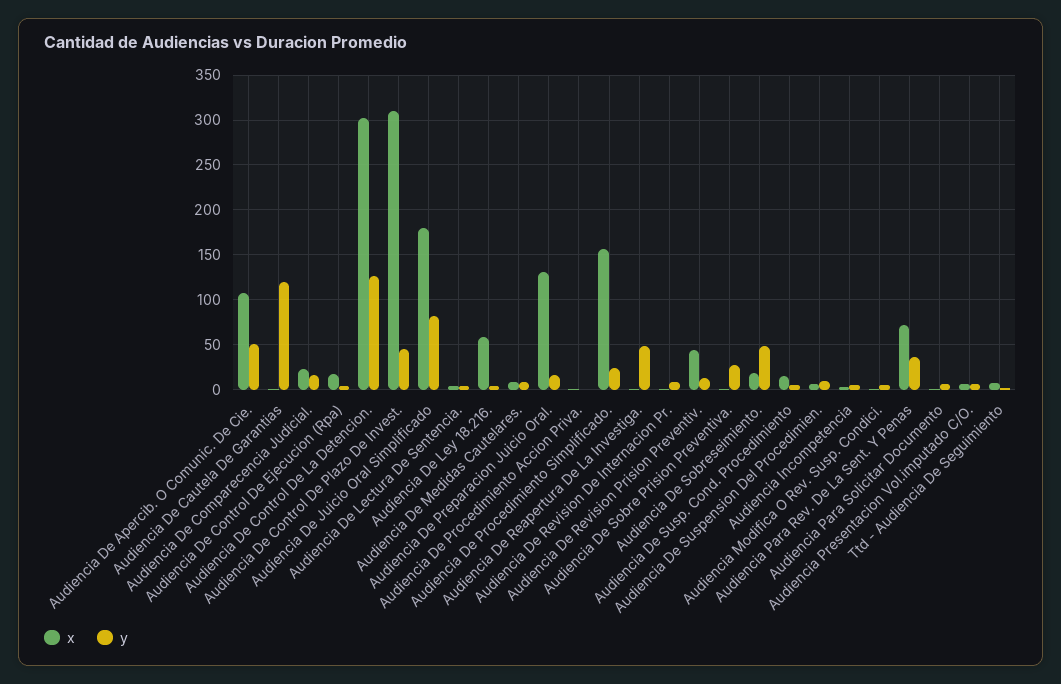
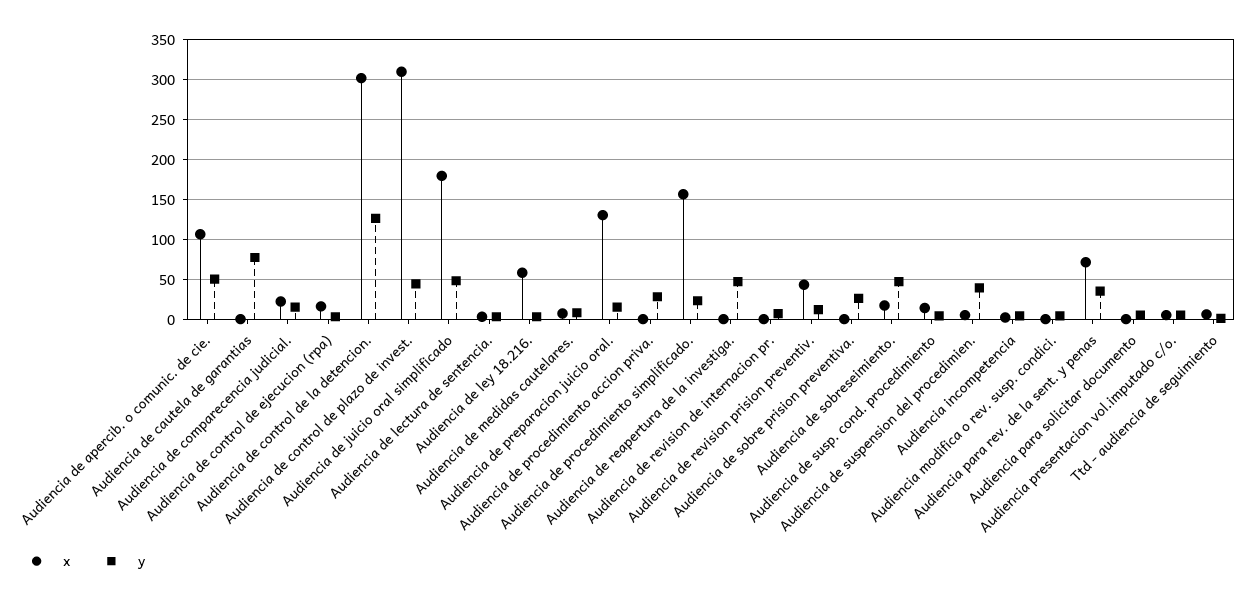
  {
    "x": {
      "Audiencia De Apercib. O Comunic. De Cie.": 110,
      "Audiencia De Cautela De Garantias": 0,
      "Audiencia De Comparecencia Judicial.": 20,
      "Audiencia De Control De Ejecucion (Rpa)": 20,
      "Audiencia De Control De La Detencion.": 300,
      "Audiencia De Control De Plazo De Invest.": 310,
      "Audiencia De Juicio Oral Simplificado": 180,
      "Audiencia De Lectura De Sentencia.": 0,
      "Audiencia De Ley 18.216.": 60,
      "Audiencia De Medidas Cautelares.": 10,
      "Audiencia De Preparacion Juicio Oral.": 130,
      "Audiencia De Procedimiento Accion Priva.": 0,
      "Audiencia De Procedimiento Simplificado.": 160,
      "Audiencia De Reapertura De La Investiga.": 0,
      "Audiencia De Revision De Internacion Pr.": 0,
      "Audiencia De Revision Prision Preventiv.": 40,
      "Audiencia De Sobre Prision Preventiva.": 0,
      "Audiencia De Sobreseimiento.": 20,
      "Audiencia De Susp. Cond. Procedimiento": 20,
      "Audiencia De Suspension Del Procedimien.": 10,
      "Audiencia Incompetencia": 0,
      "Audiencia Modifica O Rev. Susp. Condici.": 0,
      "Audiencia Para Rev. De La Sent. Y Penas": 70,
      "Audiencia Para Solicitar Documento": 0,
      "Audiencia Presentacion Vol.imputado C/O.": 10,
      "Ttd - Audiencia De Seguimiento": 10
    },
    "y": {
      "Audiencia De Apercib. O Comunic. De Cie.": 50,
-     "Audiencia De Cautela De Garantias": 120,
+     "Audiencia De Cautela De Garantias": 80,
      "Audiencia De Comparecencia Judicial.": 20,
      "Audiencia De Control De Ejecucion (Rpa)": 0,
      "Audiencia De Control De La Detencion.": 130,
      "Audiencia De Control De Plazo De Invest.": 50,
-     "Audiencia De Juicio Oral Simplificado": 80,
+     "Audiencia De Juicio Oral Simplificado": 50,
      "Audiencia De Lectura De Sentencia.": 0,
      "Audiencia De Ley 18.216.": 0,
      "Audiencia De Medidas Cautelares.": 10,
      "Audiencia De Preparacion Juicio Oral.": 20,
-     "Audiencia De Procedimiento Accion Priva.": 0,
+     "Audiencia De Procedimiento Accion Priva.": 30,
      "Audiencia De Procedimiento Simplificado.": 20,
      "Audiencia De Reapertura De La Investiga.": 50,
      "Audiencia De Revision De Internacion Pr.": 10,
      "Audiencia De Revision Prision Preventiv.": 10,
      "Audiencia De Sobre Prision Preventiva.": 30,
      "Audiencia De Sobreseimiento.": 50,
      "Audiencia De Susp. Cond. Procedimiento": 10,
-     "Audiencia De Suspension Del Procedimien.": 10,
+     "Audiencia De Suspension Del Procedimien.": 40,
      "Audiencia Incompetencia": 10,
      "Audiencia Modifica O Rev. Susp. Condici.": 10,
      "Audiencia Para Rev. De La Sent. Y Penas": 40,
      "Audiencia Para Solicitar Documento": 10,
      "Audiencia Presentacion Vol.imputado C/O.": 10,
      "Ttd - Audiencia De Seguimiento": 0
    }
  }

